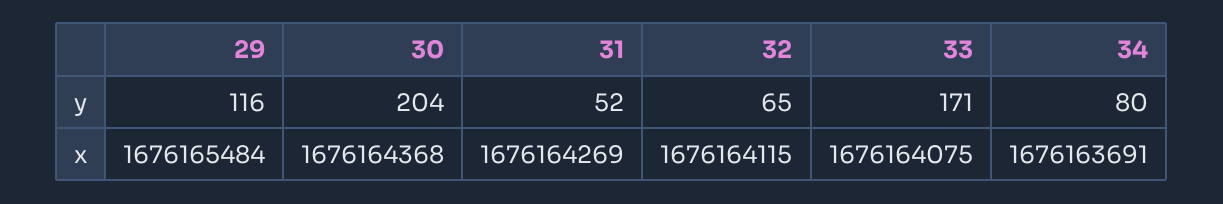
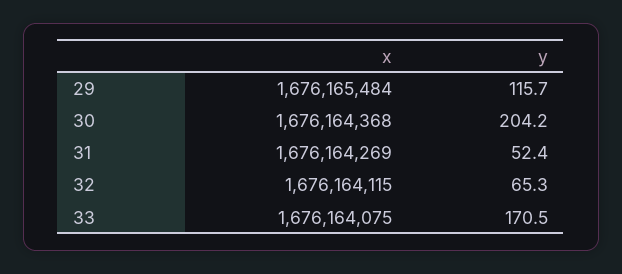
  {
    "29": {
      "y": 115.7,
      "x": 1676165484
    },
    "30": {
      "y": 204.2,
      "x": 1676164368
    },
    "31": {
      "y": 52.4,
      "x": 1676164269
    },
    "32": {
      "y": 65.3,
      "x": 1676164115
    },
    "33": {
      "y": 170.5,
      "x": 1676164075
-   },
+   }
-   "34": {
-     "y": 80,
-     "x": 1676163691
-   }
  }

